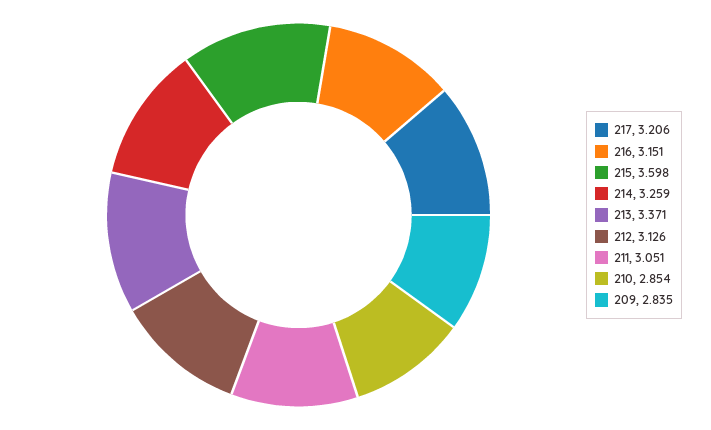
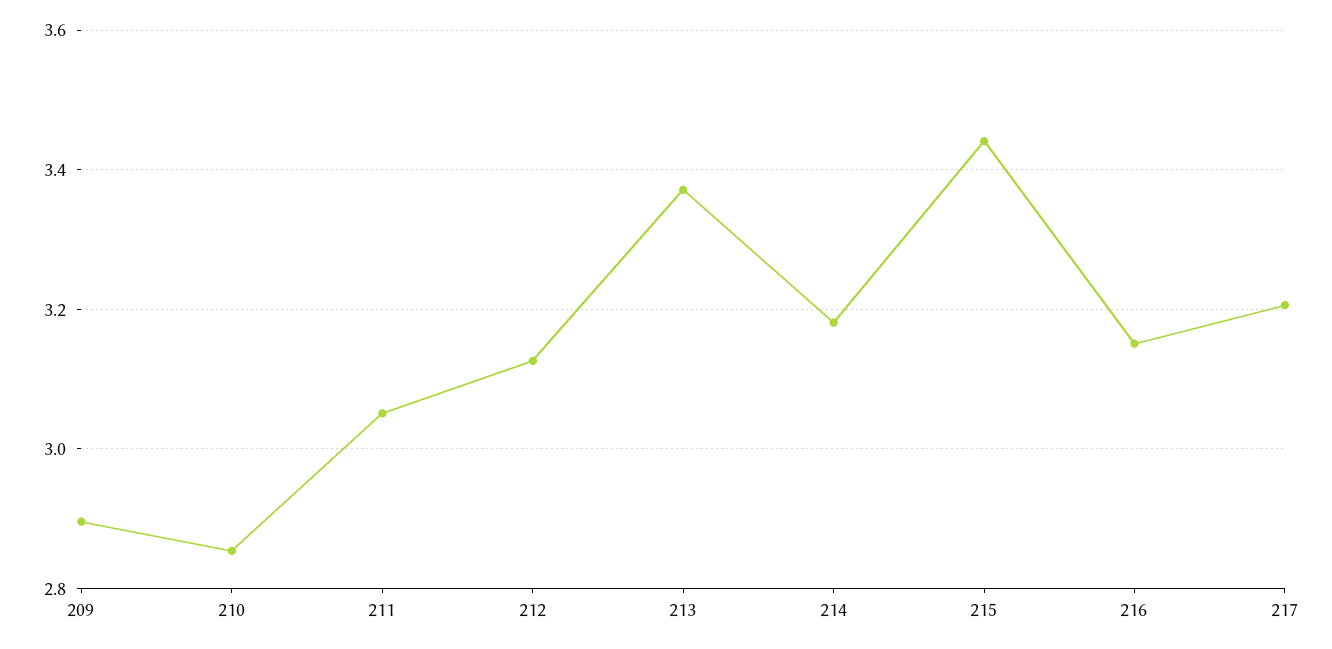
  {
    "217": 3.206,
    "216": 3.151,
-   "215": 3.598,
+   "215": 3.44,
-   "214": 3.259,
+   "214": 3.18,
    "213": 3.371,
    "212": 3.126,
    "211": 3.051,
    "210": 2.854,
-   "209": 2.835
+   "209": 2.9
  }

